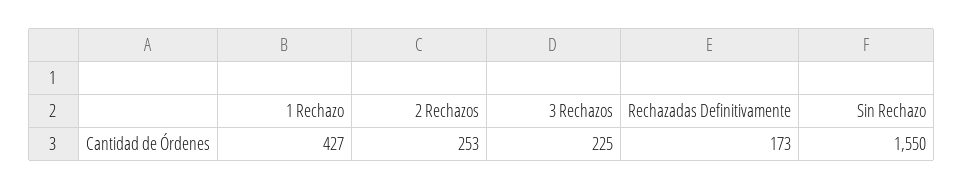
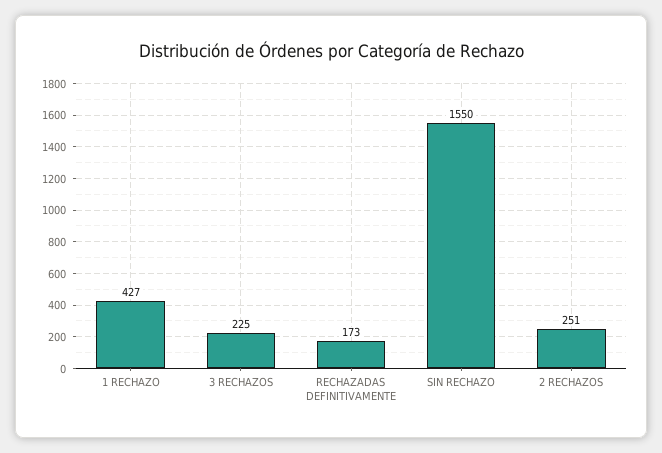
  {
    "1 Rechazo": 427,
-   "2 Rechazos": 253,
+   "2 Rechazos": 251,
    "3 Rechazos": 225,
    "Rechazadas Definitivamente": 173,
    "Sin Rechazo": 1550
  }

